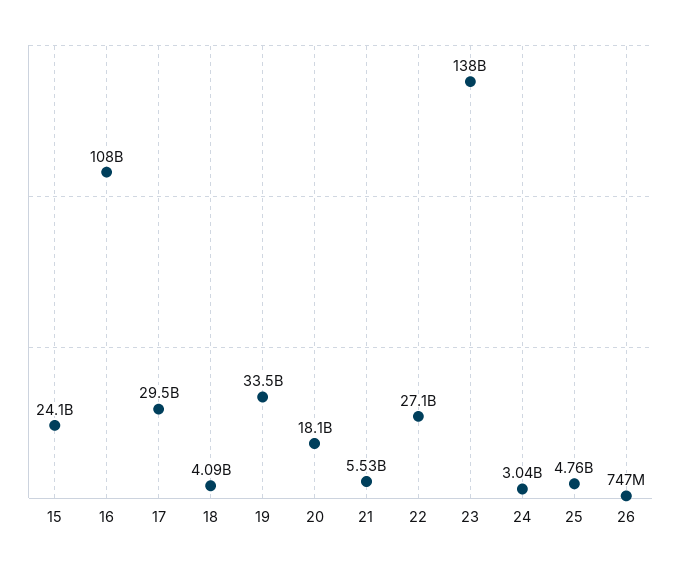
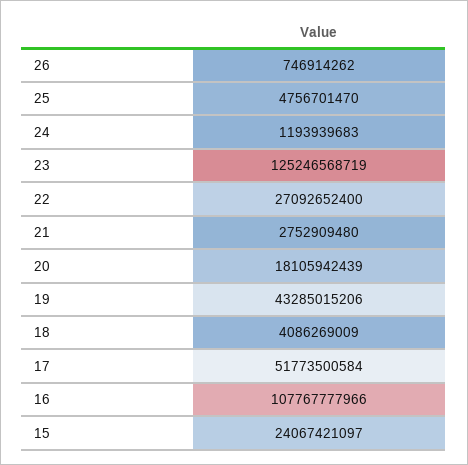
  {
    "15": 24067421097,
    "16": 107767777966,
-   "17": 29500000000,
+   "17": 51773500584,
    "18": 4086269009,
-   "19": 33500000000,
+   "19": 43285015206,
    "20": 18105942439,
-   "21": 5530000000,
+   "21": 2752909480,
    "22": 27092652400,
-   "23": 138000000000,
+   "23": 125246568719,
-   "24": 3040000000,
+   "24": 1193939683,
    "25": 4756701470,
    "26": 746914262
  }

